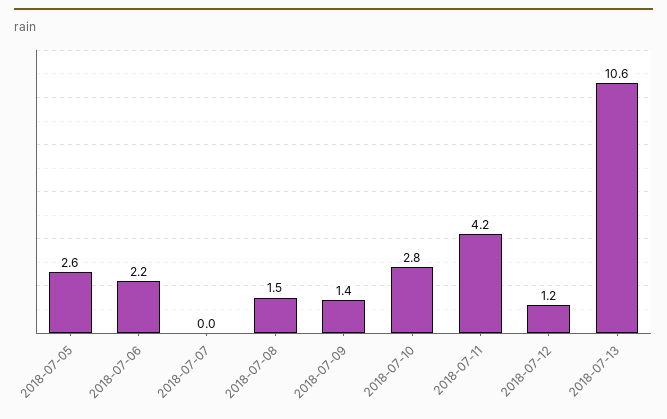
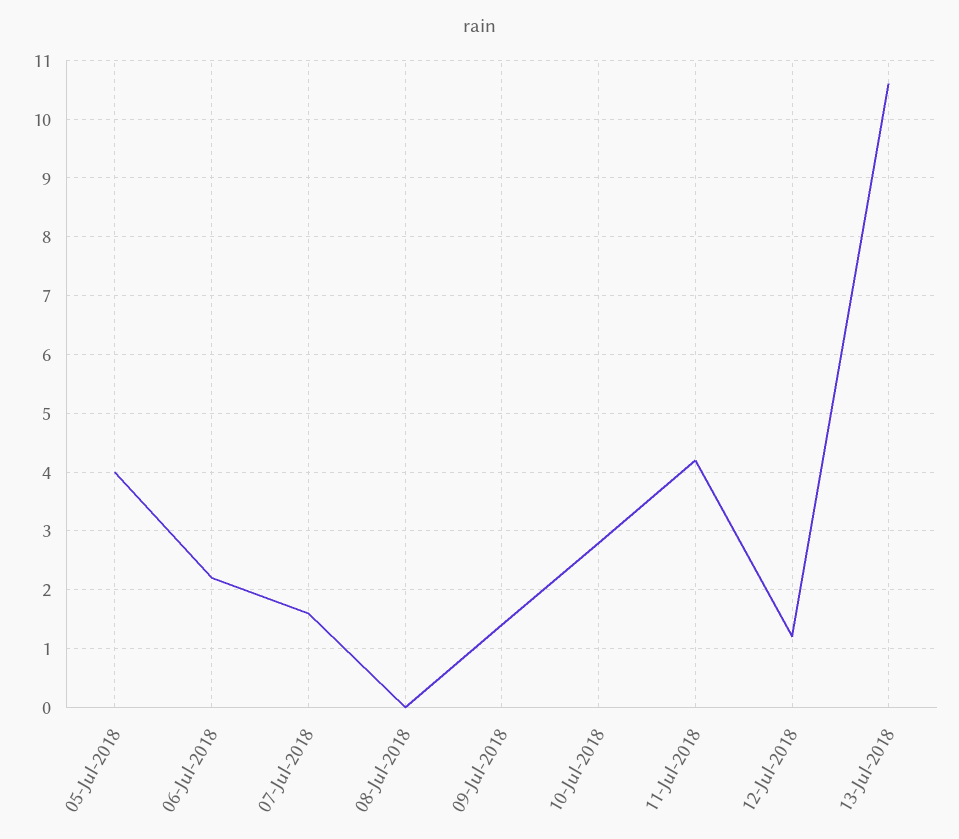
  {
-   "2018-07-05": 2.6,
+   "2018-07-05": 4,
    "2018-07-06": 2.2,
-   "2018-07-07": 0,
+   "2018-07-07": 1.5,
-   "2018-07-08": 1.5,
+   "2018-07-08": 0,
    "2018-07-09": 1.4,
    "2018-07-10": 2.8,
    "2018-07-11": 4.2,
    "2018-07-12": 1.2,
    "2018-07-13": 10.6
  }

